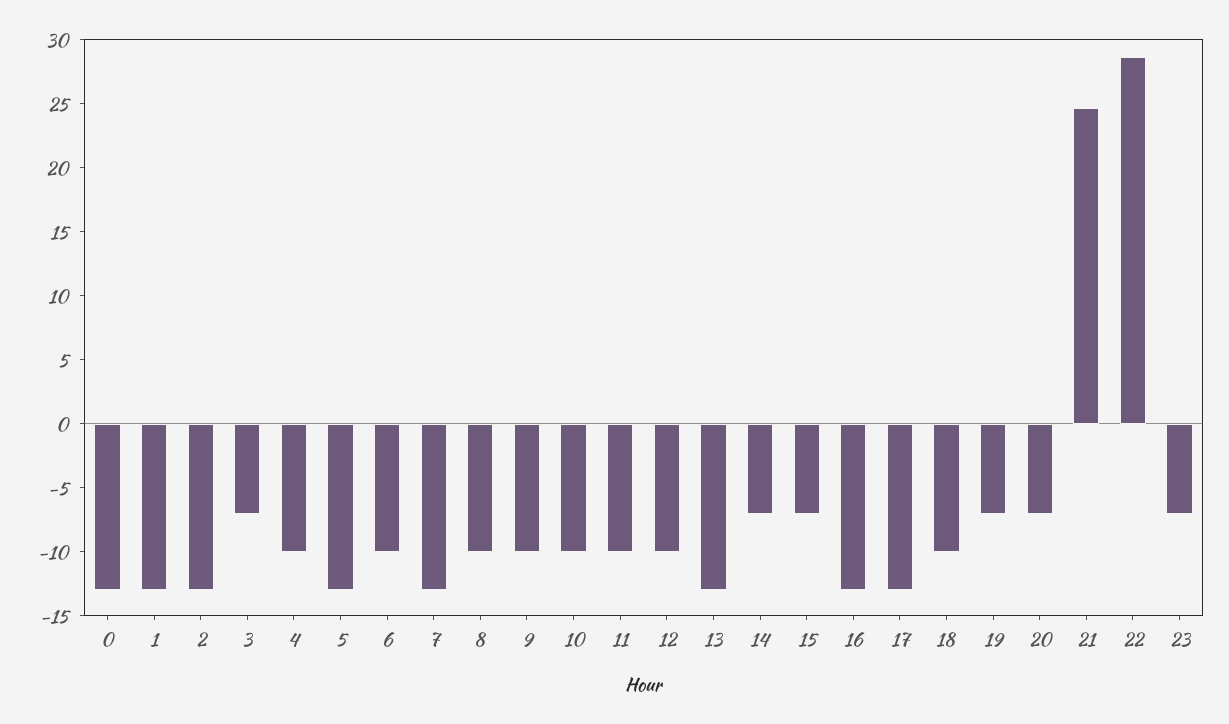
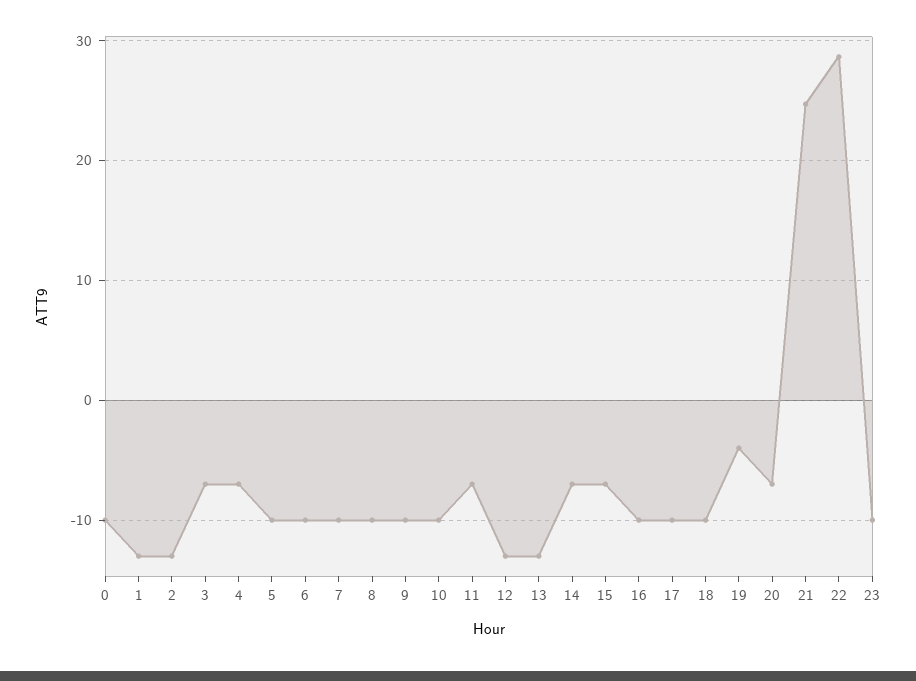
  {
-   "0": -13,
+   "0": -10,
    "1": -13,
    "2": -13,
    "3": -7,
-   "4": -10,
+   "4": -7,
-   "5": -13,
+   "5": -10,
    "6": -10,
-   "7": -13,
+   "7": -10,
    "8": -10,
    "9": -10,
    "10": -10,
-   "11": -10,
+   "11": -7,
-   "12": -10,
+   "12": -13,
    "13": -13,
    "14": -7,
    "15": -7,
-   "16": -13,
+   "16": -10,
-   "17": -13,
+   "17": -10,
    "18": -10,
-   "19": -7,
+   "19": -4,
    "20": -7,
    "21": 25,
    "22": 29,
-   "23": -7
+   "23": -10
  }

